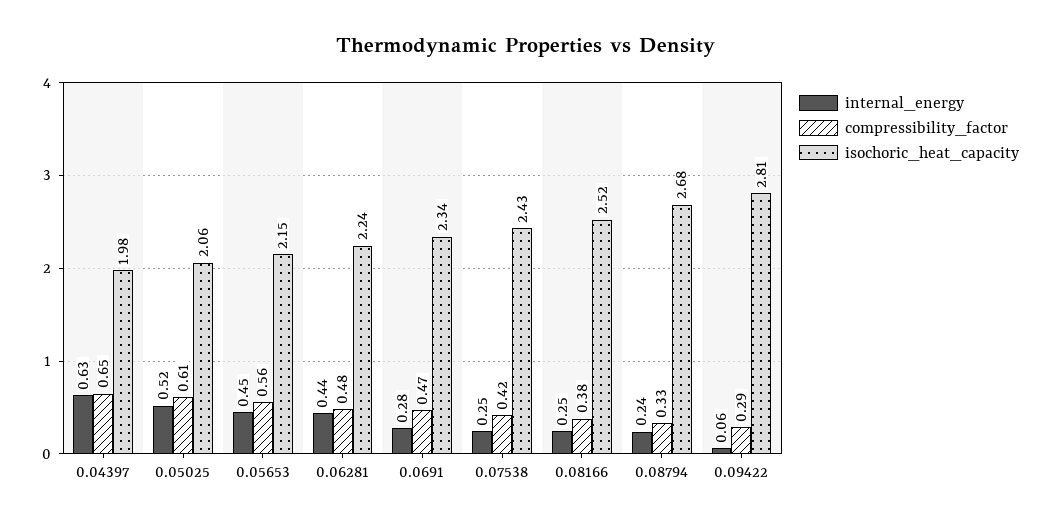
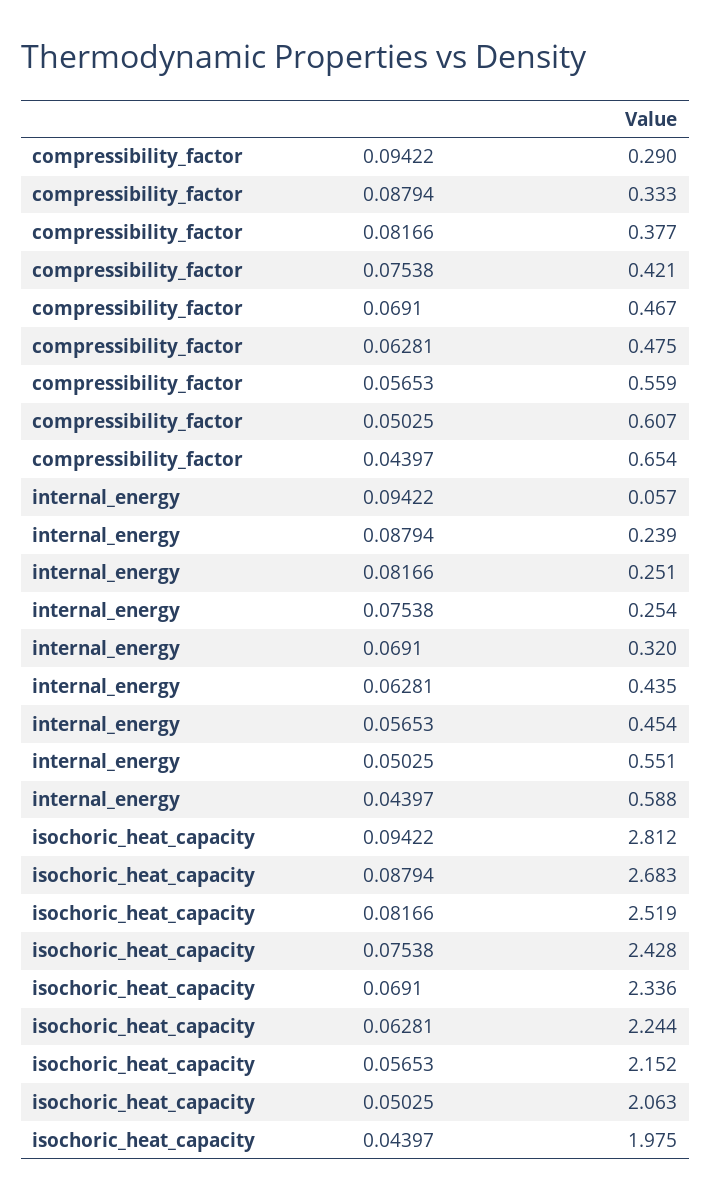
  {
    "internal_energy": {
-     "0.04397": 0.63,
+     "0.04397": 0.588,
-     "0.05025": 0.52,
+     "0.05025": 0.551,
      "0.05653": 0.454,
      "0.06281": 0.435,
-     "0.0691": 0.28,
+     "0.0691": 0.32,
      "0.07538": 0.254,
      "0.08166": 0.251,
      "0.08794": 0.239,
      "0.09422": 0.057
    },
    "compressibility_factor": {
      "0.04397": 0.654,
      "0.05025": 0.607,
      "0.05653": 0.559,
      "0.06281": 0.475,
      "0.0691": 0.467,
      "0.07538": 0.421,
      "0.08166": 0.377,
      "0.08794": 0.333,
      "0.09422": 0.29
    },
    "isochoric_heat_capacity": {
      "0.04397": 1.975,
      "0.05025": 2.063,
      "0.05653": 2.152,
      "0.06281": 2.244,
      "0.0691": 2.336,
      "0.07538": 2.428,
      "0.08166": 2.519,
      "0.08794": 2.683,
      "0.09422": 2.812
    }
  }

